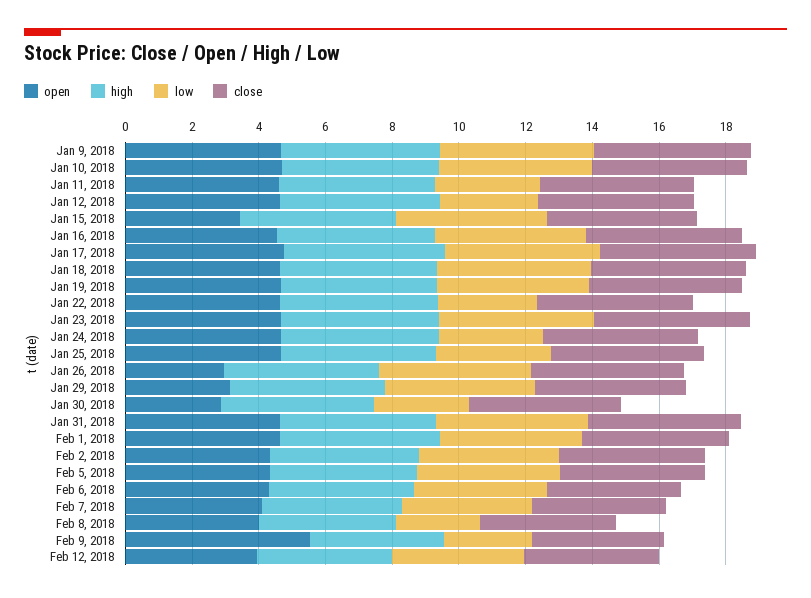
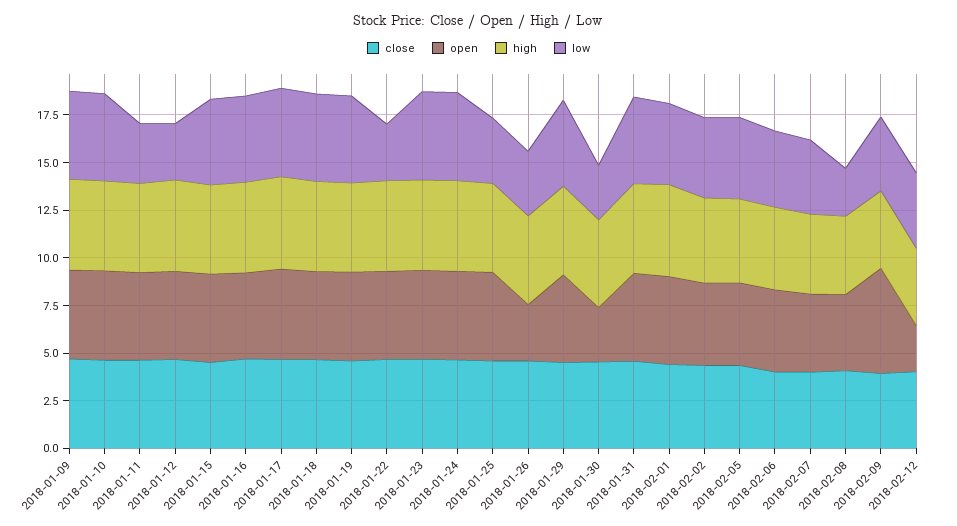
  {
    "open": {
      "Jan 9, 2018": 4.5,
      "Jan 10, 2018": 4.5,
      "Jan 11, 2018": 4.5,
      "Jan 12, 2018": 4.5,
-     "Jan 15, 2018": 3.5,
+     "Jan 15, 2018": 4.5,
      "Jan 16, 2018": 4.5,
      "Jan 17, 2018": 4.5,
      "Jan 18, 2018": 4.5,
      "Jan 19, 2018": 4.5,
      "Jan 22, 2018": 4.5,
      "Jan 23, 2018": 4.5,
      "Jan 24, 2018": 4.5,
      "Jan 25, 2018": 4.5,
      "Jan 26, 2018": 3,
-     "Jan 29, 2018": 3,
+     "Jan 29, 2018": 4.5,
      "Jan 30, 2018": 3,
      "Jan 31, 2018": 4.5,
      "Feb 1, 2018": 4.5,
      "Feb 2, 2018": 4.5,
      "Feb 5, 2018": 4.5,
      "Feb 6, 2018": 4.5,
      "Feb 7, 2018": 4,
      "Feb 8, 2018": 4,
      "Feb 9, 2018": 5.5,
-     "Feb 12, 2018": 4
+     "Feb 12, 2018": 2.5
    },
    "high": {
      "Jan 9, 2018": 5,
      "Jan 10, 2018": 4.5,
      "Jan 11, 2018": 4.5,
      "Jan 12, 2018": 5,
      "Jan 15, 2018": 4.5,
      "Jan 16, 2018": 4.5,
      "Jan 17, 2018": 5,
      "Jan 18, 2018": 4.5,
      "Jan 19, 2018": 4.5,
      "Jan 22, 2018": 4.5,
      "Jan 23, 2018": 4.5,
      "Jan 24, 2018": 4.5,
      "Jan 25, 2018": 4.5,
      "Jan 26, 2018": 4.5,
      "Jan 29, 2018": 4.5,
      "Jan 30, 2018": 4.5,
      "Jan 31, 2018": 4.5,
      "Feb 1, 2018": 5,
      "Feb 2, 2018": 4.5,
      "Feb 5, 2018": 4.5,
      "Feb 6, 2018": 4.5,
      "Feb 7, 2018": 4,
      "Feb 8, 2018": 4,
      "Feb 9, 2018": 4,
      "Feb 12, 2018": 4
    },
    "low": {
      "Jan 9, 2018": 4.5,
      "Jan 10, 2018": 4.5,
      "Jan 11, 2018": 3,
      "Jan 12, 2018": 3,
      "Jan 15, 2018": 4.5,
      "Jan 16, 2018": 4.5,
      "Jan 17, 2018": 4.5,
      "Jan 18, 2018": 4.5,
      "Jan 19, 2018": 4.5,
      "Jan 22, 2018": 3,
      "Jan 23, 2018": 4.5,
-     "Jan 24, 2018": 3,
+     "Jan 24, 2018": 4.5,
      "Jan 25, 2018": 3.5,
-     "Jan 26, 2018": 4.5,
+     "Jan 26, 2018": 3.5,
      "Jan 29, 2018": 4.5,
      "Jan 30, 2018": 3,
      "Jan 31, 2018": 4.5,
      "Feb 1, 2018": 4.5,
      "Feb 2, 2018": 4,
      "Feb 5, 2018": 4.5,
      "Feb 6, 2018": 4,
      "Feb 7, 2018": 4,
      "Feb 8, 2018": 2.5,
-     "Feb 9, 2018": 2.5,
+     "Feb 9, 2018": 4,
      "Feb 12, 2018": 4
    },
    "close": {
      "Jan 9, 2018": 4.5,
      "Jan 10, 2018": 4.5,
      "Jan 11, 2018": 4.5,
      "Jan 12, 2018": 4.5,
      "Jan 15, 2018": 4.5,
      "Jan 16, 2018": 4.5,
      "Jan 17, 2018": 4.5,
      "Jan 18, 2018": 4.5,
      "Jan 19, 2018": 4.5,
      "Jan 22, 2018": 4.5,
      "Jan 23, 2018": 4.5,
      "Jan 24, 2018": 4.5,
      "Jan 25, 2018": 4.5,
      "Jan 26, 2018": 4.5,
      "Jan 29, 2018": 4.5,
      "Jan 30, 2018": 4.5,
      "Jan 31, 2018": 4.5,
      "Feb 1, 2018": 4.5,
      "Feb 2, 2018": 4.5,
      "Feb 5, 2018": 4.5,
      "Feb 6, 2018": 4,
      "Feb 7, 2018": 4,
      "Feb 8, 2018": 4,
      "Feb 9, 2018": 4,
      "Feb 12, 2018": 4
    }
  }

